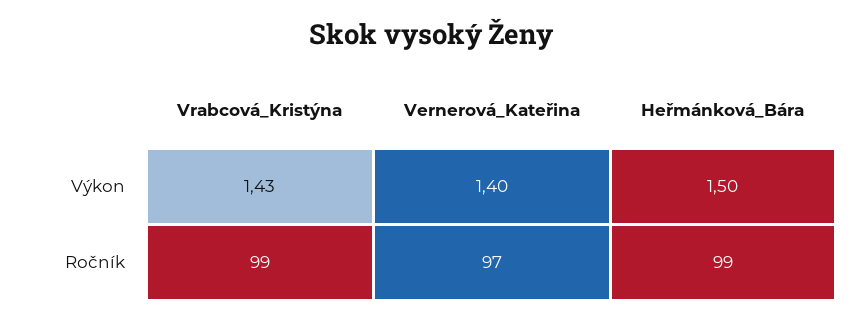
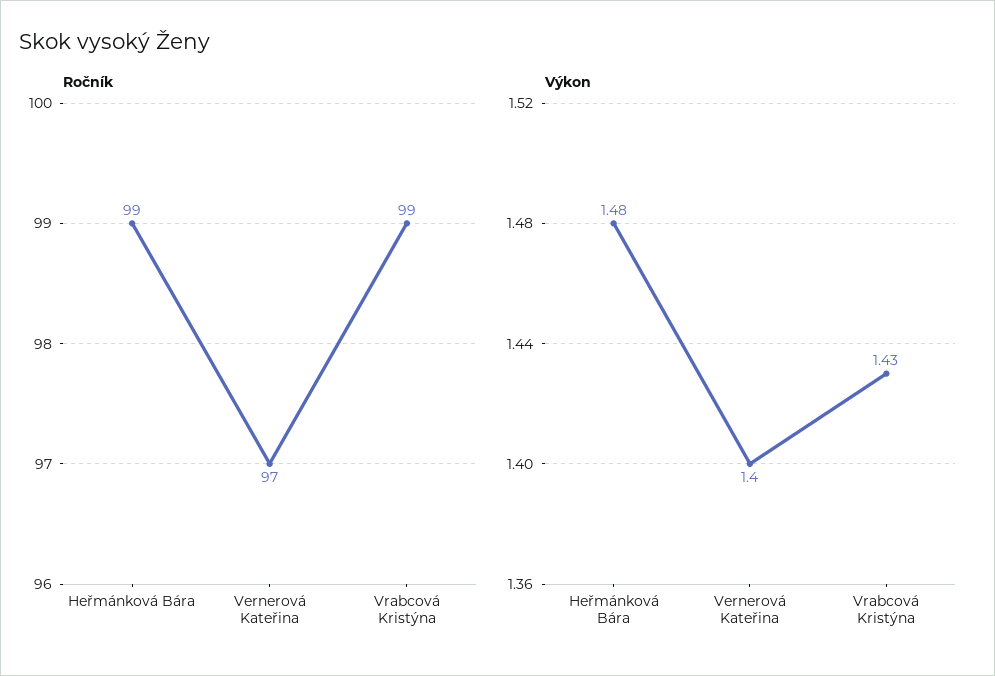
  {
    "Výkon": {
      "Vrabcová_Kristýna": 1.43,
      "Vernerová_Kateřina": 1.4,
-     "Heřmánková_Bára": 1.5
+     "Heřmánková_Bára": 1.48
    },
    "Ročník": {
      "Vrabcová_Kristýna": 99,
      "Vernerová_Kateřina": 97,
      "Heřmánková_Bára": 99
    }
  }

